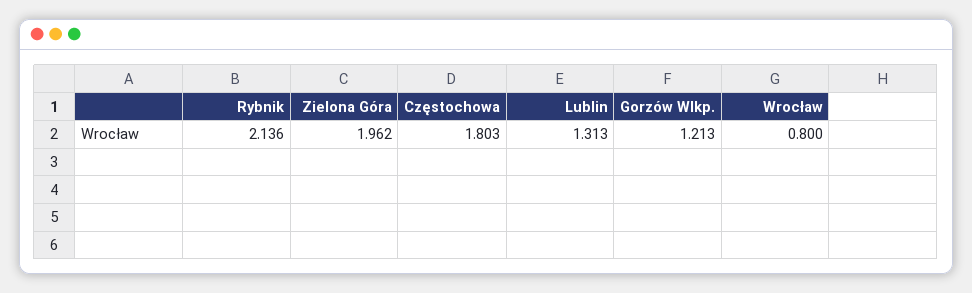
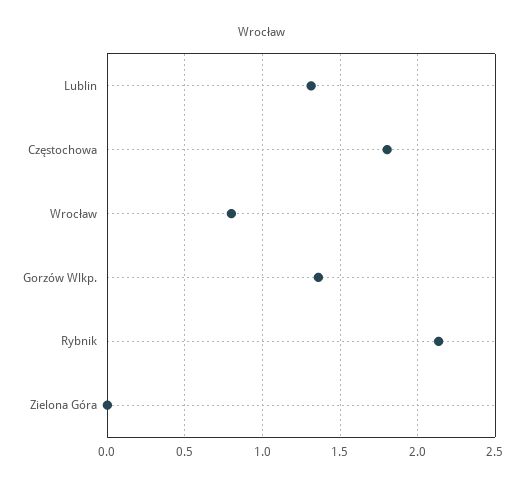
  {
    "Rybnik": 2.136,
-   "Zielona Góra": 1.962,
+   "Zielona Góra": 0,
    "Częstochowa": 1.803,
    "Lublin": 1.313,
-   "Gorzów Wlkp.": 1.213,
+   "Gorzów Wlkp.": 1.35,
    "Wrocław": 0.8
  }

